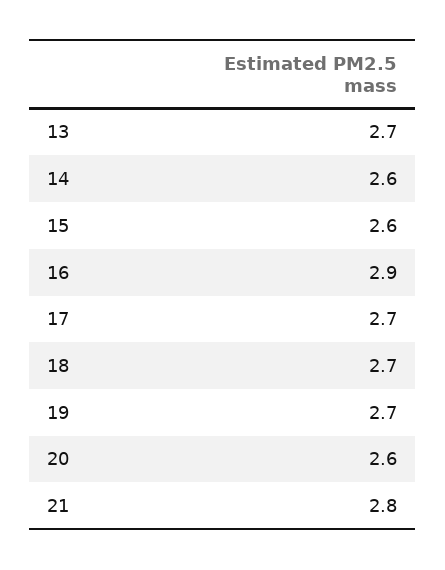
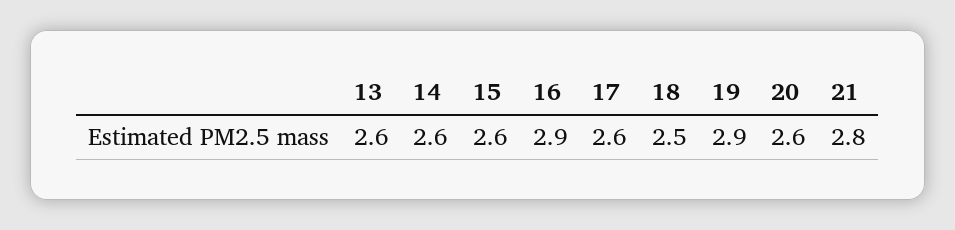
  {
-   "13": 2.7,
+   "13": 2.6,
    "14": 2.6,
    "15": 2.6,
    "16": 2.9,
-   "17": 2.7,
+   "17": 2.6,
-   "18": 2.7,
+   "18": 2.5,
-   "19": 2.7,
+   "19": 2.9,
    "20": 2.6,
    "21": 2.8
  }

